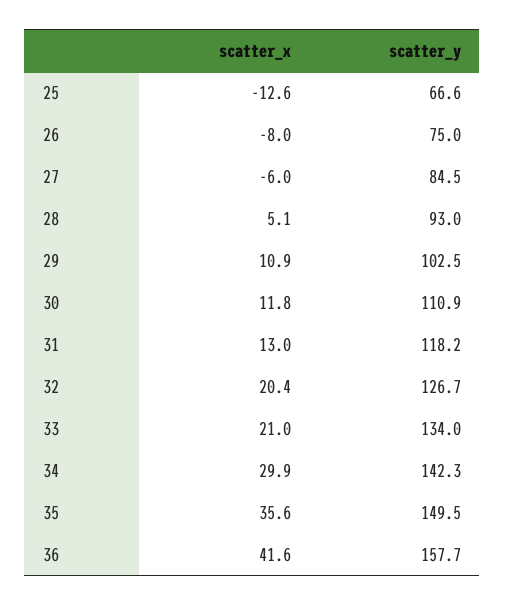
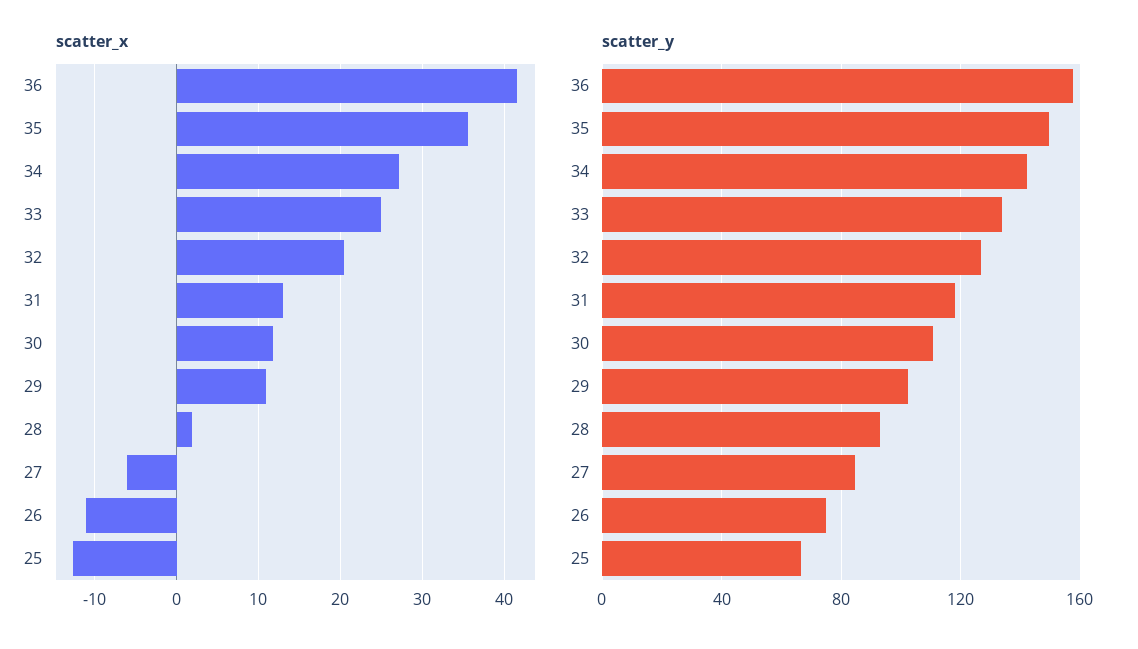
  {
    "scatter_x": {
      "25": -12.6,
-     "26": -8,
+     "26": -11,
      "27": -6,
-     "28": 5.1,
+     "28": 2,
      "29": 10.9,
      "30": 11.8,
      "31": 13,
      "32": 20.4,
-     "33": 21,
+     "33": 25,
-     "34": 29.9,
+     "34": 27,
      "35": 35.6,
      "36": 41.6
    },
    "scatter_y": {
      "25": 66.6,
      "26": 75,
      "27": 84.5,
      "28": 93,
      "29": 102.5,
      "30": 110.9,
      "31": 118.2,
      "32": 126.7,
      "33": 134,
      "34": 142.3,
      "35": 149.5,
      "36": 157.7
    }
  }

